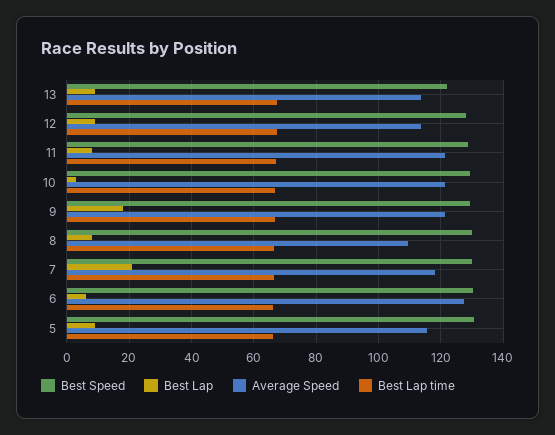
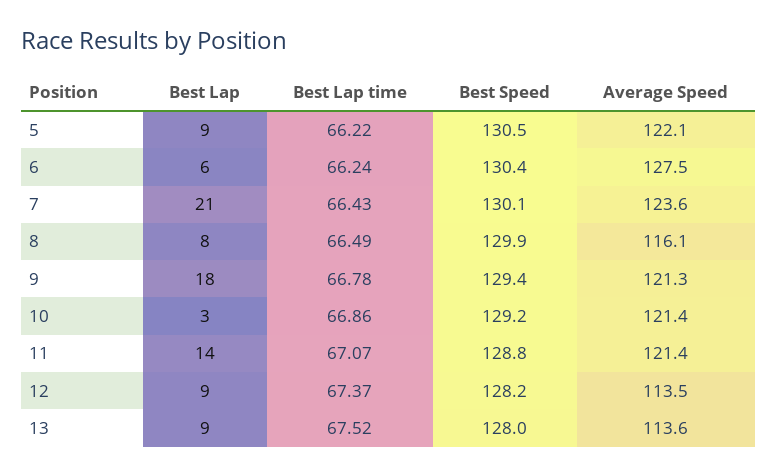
  {
    "Best Speed": {
-     "13": 122,
+     "13": 128,
      "12": 128.2,
      "11": 128.8,
      "10": 129.2,
      "9": 129.4,
      "8": 129.9,
      "7": 130.1,
      "6": 130.4,
      "5": 130.5
    },
    "Best Lap": {
      "13": 9,
      "12": 9,
-     "11": 8,
+     "11": 14,
      "10": 3,
      "9": 18,
      "8": 8,
      "7": 21,
      "6": 6,
      "5": 9
    },
    "Average Speed": {
      "13": 113.6,
      "12": 113.5,
      "11": 121.4,
      "10": 121.4,
      "9": 121.3,
-     "8": 110,
+     "8": 116.1,
-     "7": 118,
+     "7": 123.6,
      "6": 127.5,
-     "5": 116
+     "5": 122.1
    },
    "Best Lap time": {
      "13": 67.52,
      "12": 67.37,
      "11": 67.07,
      "10": 66.86,
      "9": 66.78,
      "8": 66.49,
      "7": 66.43,
      "6": 66.24,
      "5": 66.22
    }
  }

